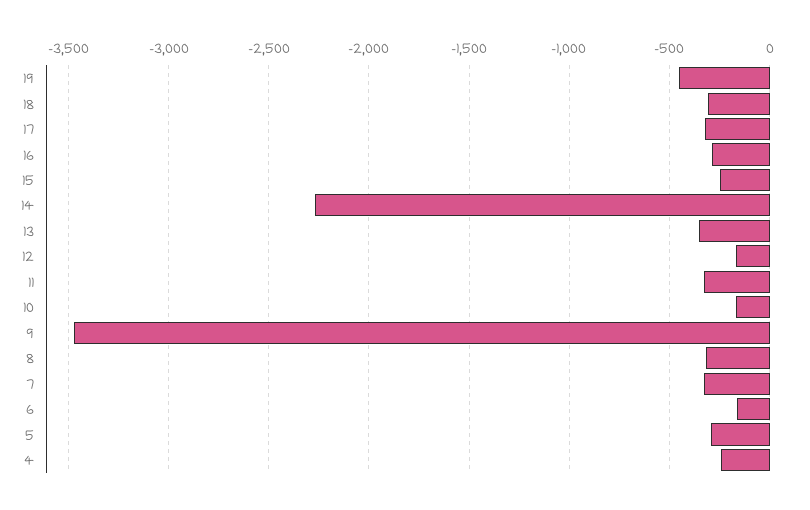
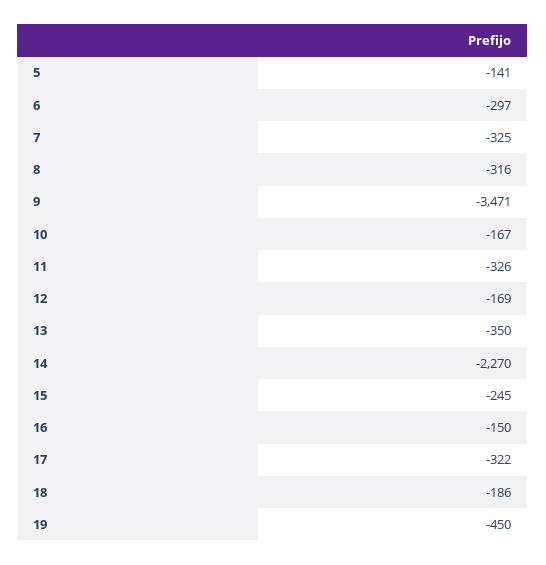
  {
    "19": -450,
-   "18": -300,
+   "18": -186,
    "17": -322,
-   "16": -300,
+   "16": -150,
    "15": -245,
    "14": -2270,
    "13": -350,
    "12": -169,
    "11": -326,
    "10": -167,
    "9": -3471,
    "8": -316,
    "7": -325,
-   "6": -150,
+   "6": -297,
-   "5": -300,
+   "5": -141
-   "4": -250
  }

